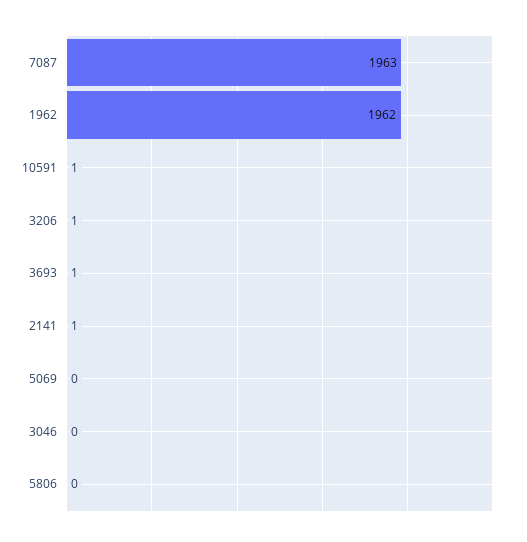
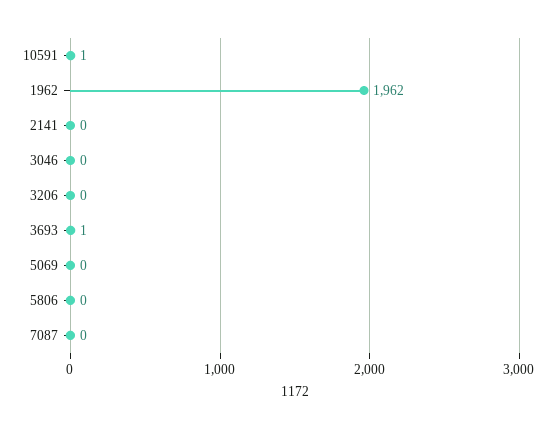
  {
-   "7087": 1963,
+   "7087": 0,
    "1962": 1962,
    "10591": 1,
-   "3206": 1,
+   "3206": 0,
    "3693": 1,
-   "2141": 1,
+   "2141": 0,
    "5069": 0,
    "3046": 0,
    "5806": 0
  }

